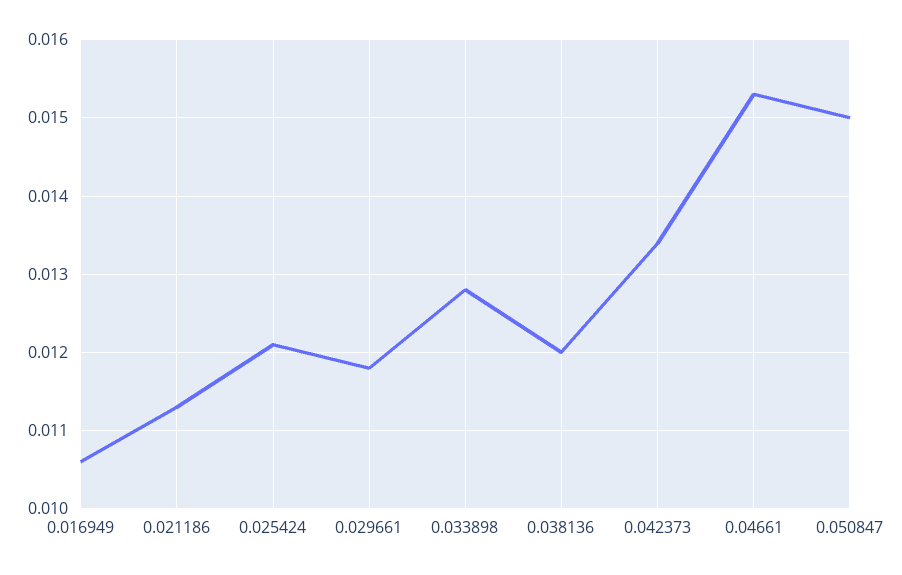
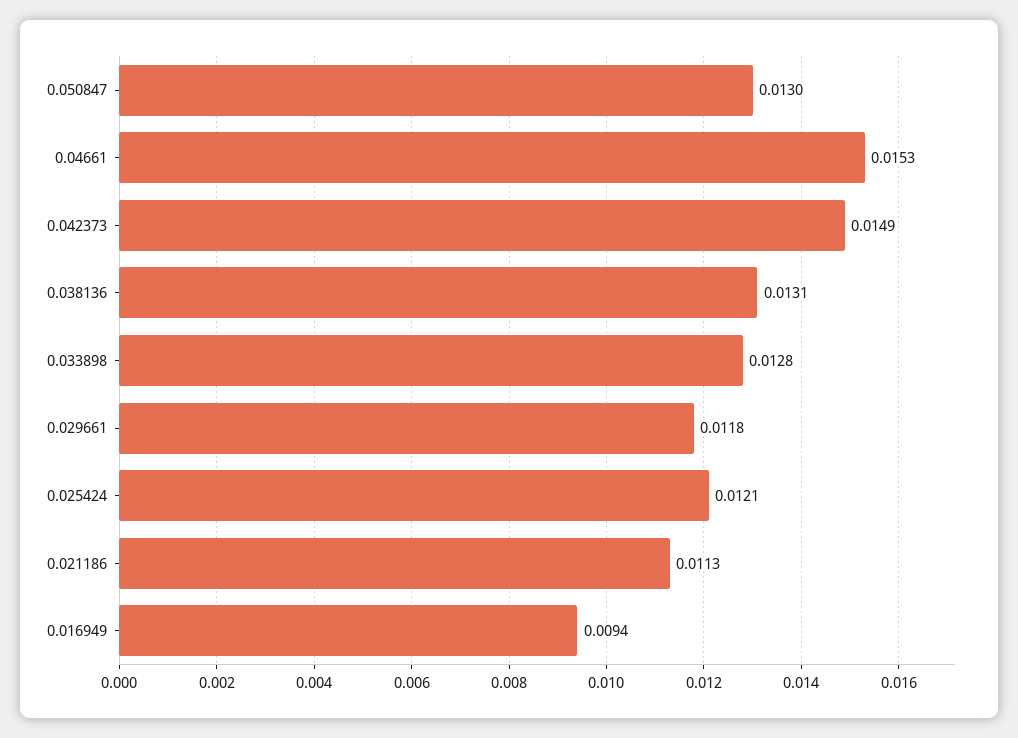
  {
-   "0.016949": 0.0106,
+   "0.016949": 0.0094,
    "0.021186": 0.0113,
    "0.025424": 0.0121,
    "0.029661": 0.0118,
    "0.033898": 0.0128,
-   "0.038136": 0.012,
+   "0.038136": 0.0131,
-   "0.042373": 0.0134,
+   "0.042373": 0.0149,
    "0.04661": 0.0153,
-   "0.050847": 0.015
+   "0.050847": 0.013
  }

